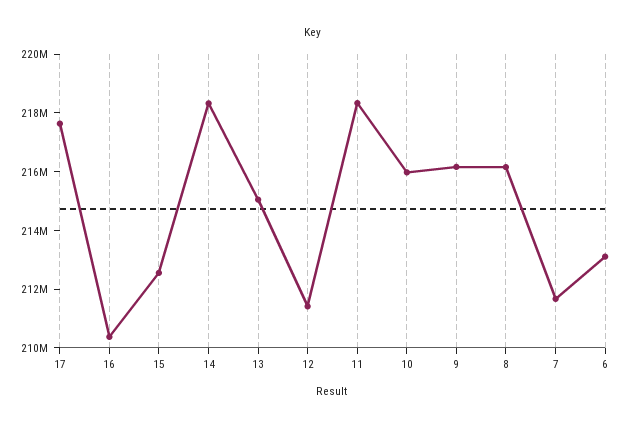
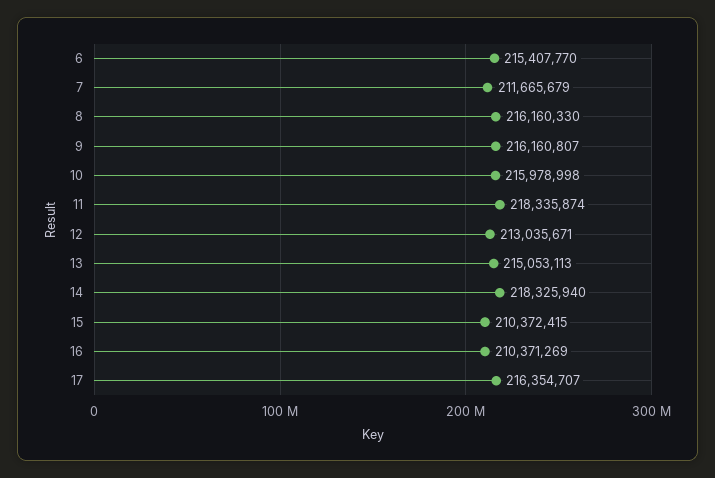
  {
-   "17": 217500000,
+   "17": 216354707,
    "16": 210371269,
-   "15": 212500000,
+   "15": 210372415,
    "14": 218325940,
    "13": 215053113,
-   "12": 211500000,
+   "12": 213035671,
    "11": 218335874,
    "10": 215978998,
    "9": 216160807,
    "8": 216160330,
    "7": 211665679,
-   "6": 213000000
+   "6": 215407770
  }

